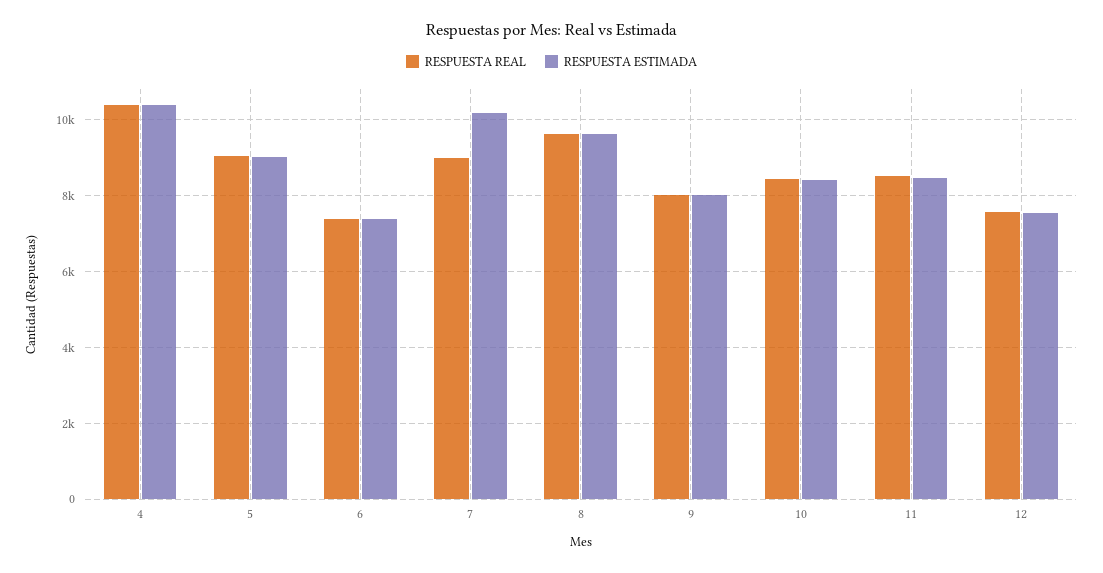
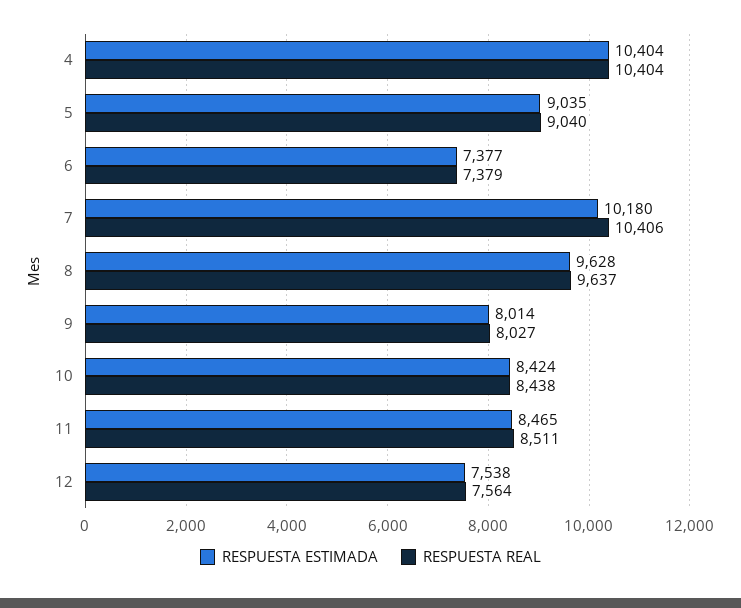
  {
    "RESPUESTA REAL": {
      "4": 10404,
      "5": 9040,
      "6": 7379,
-     "7": 9000,
+     "7": 10406,
      "8": 9637,
      "9": 8027,
      "10": 8438,
      "11": 8511,
      "12": 7564
    },
    "RESPUESTA ESTIMADA": {
      "4": 10404,
      "5": 9035,
      "6": 7377,
      "7": 10180,
      "8": 9628,
      "9": 8014,
      "10": 8424,
      "11": 8465,
      "12": 7538
    }
  }

